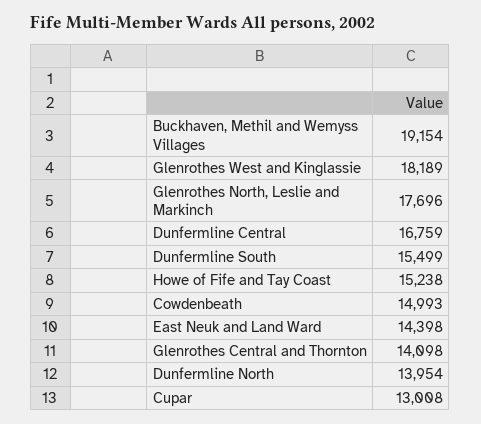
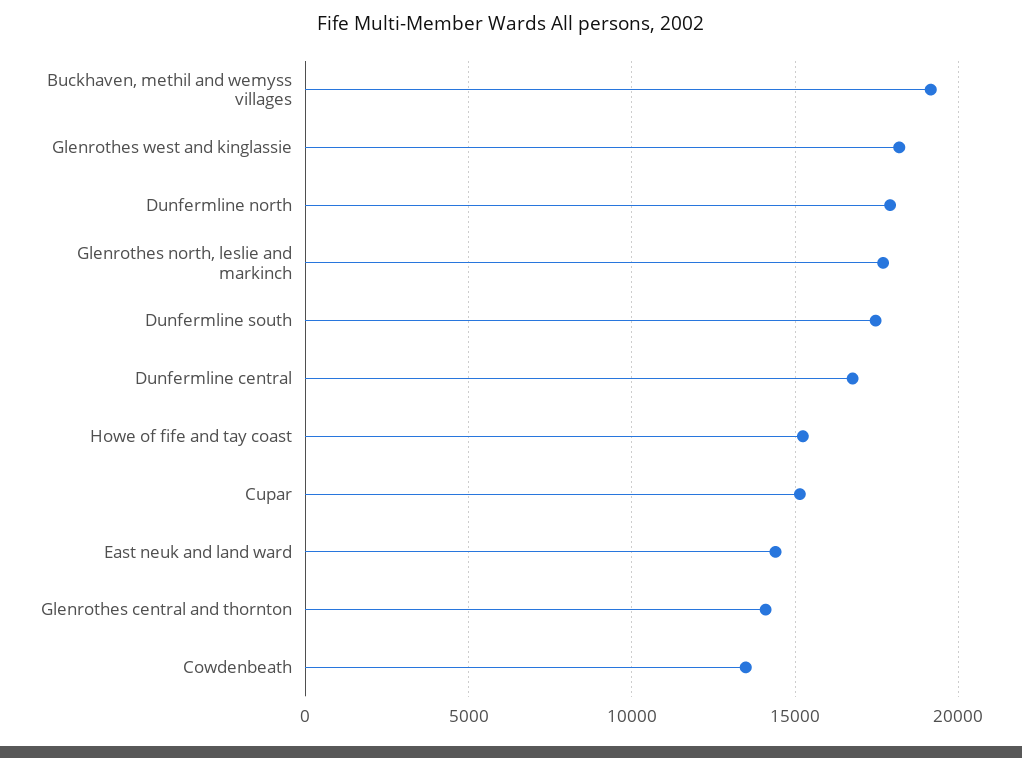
  {
    "Buckhaven, Methil and Wemyss Villages": 19154,
    "Glenrothes West and Kinglassie": 18189,
    "Glenrothes North, Leslie and Markinch": 17696,
    "Dunfermline Central": 16759,
-   "Dunfermline South": 15499,
+   "Dunfermline South": 17500,
    "Howe of Fife and Tay Coast": 15238,
-   "Cowdenbeath": 14993,
+   "Cowdenbeath": 13500,
    "East Neuk and Land Ward": 14398,
    "Glenrothes Central and Thornton": 14098,
-   "Dunfermline North": 13954,
+   "Dunfermline North": 18000,
-   "Cupar": 13008
+   "Cupar": 15000
  }

